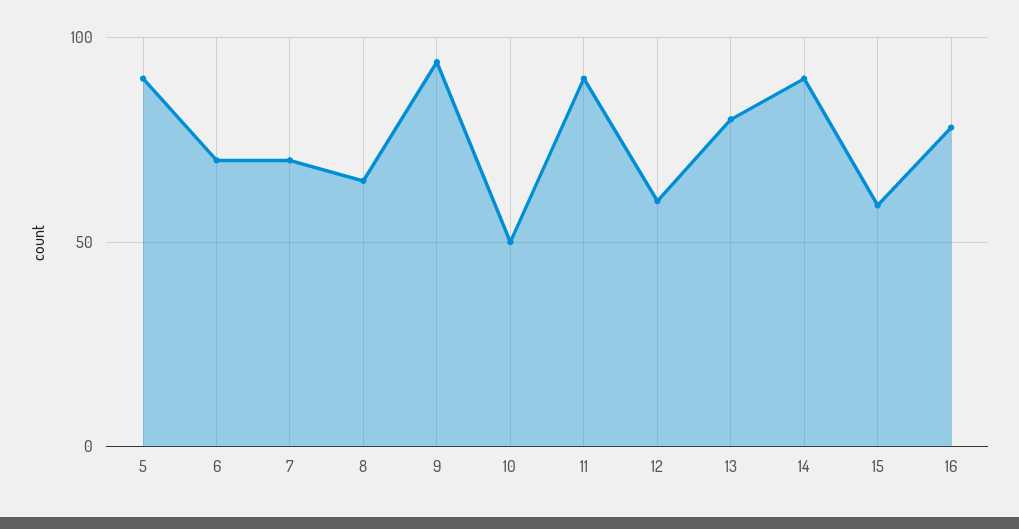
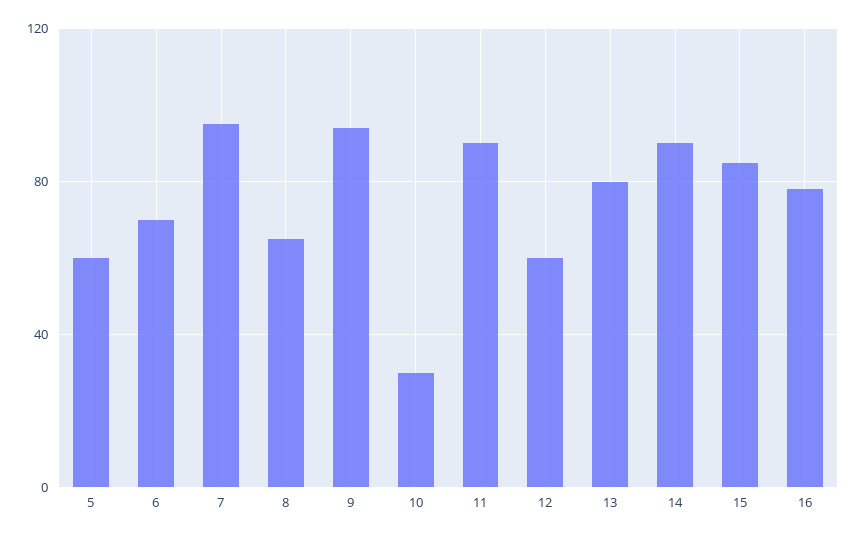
  {
-   "5": 90,
+   "5": 60,
    "6": 70,
-   "7": 70,
+   "7": 95,
    "8": 65,
    "9": 95,
-   "10": 50,
+   "10": 30,
    "11": 90,
    "12": 60,
    "13": 80,
    "14": 90,
-   "15": 60,
+   "15": 85,
    "16": 80
  }

